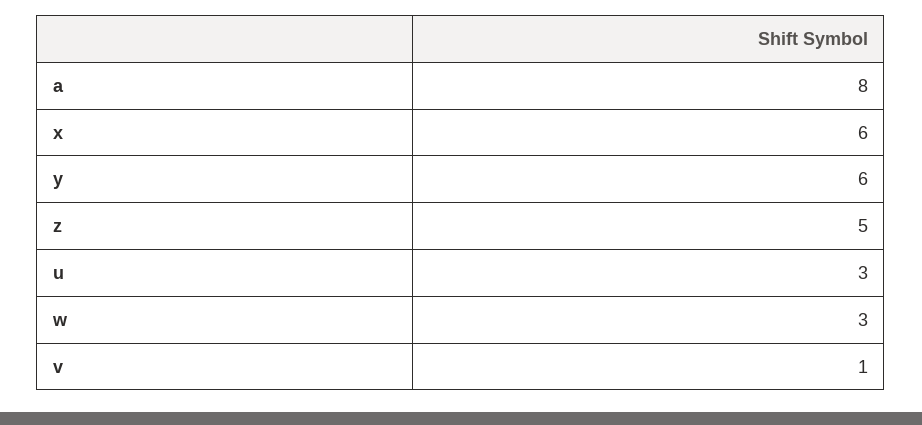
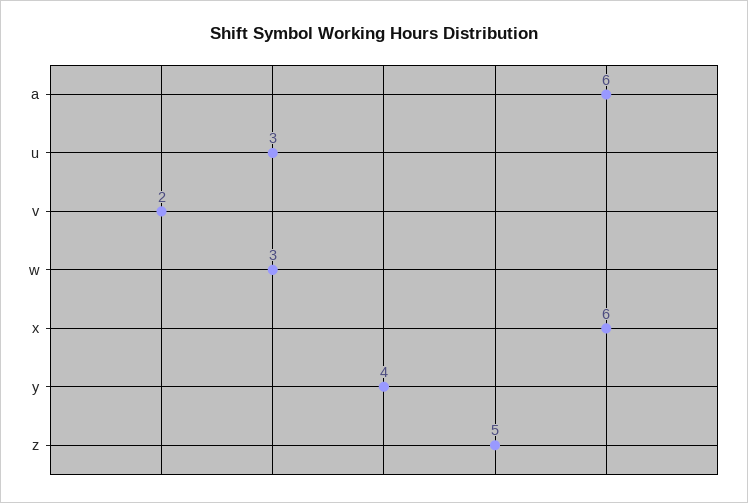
  {
-   "a": 8,
+   "a": 6,
    "x": 6,
-   "y": 6,
+   "y": 4,
    "z": 5,
    "u": 3,
    "w": 3,
-   "v": 1
+   "v": 2
  }

